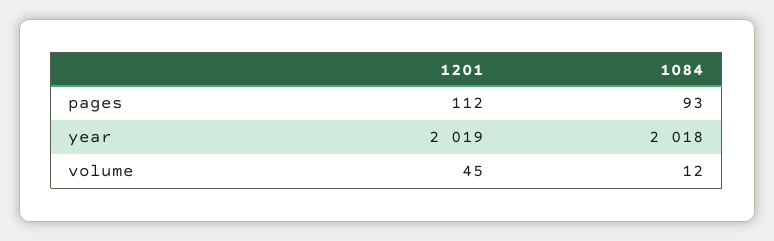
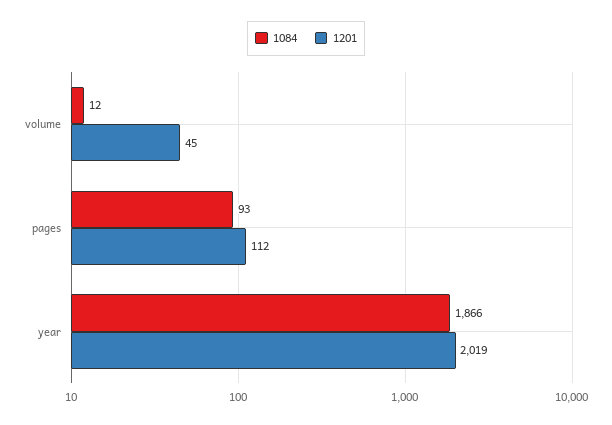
  {
    "1201": {
      "pages": 112,
      "year": 2019,
      "volume": 45
    },
    "1084": {
      "pages": 93,
-     "year": 2018,
+     "year": 1866,
      "volume": 12
    }
  }

